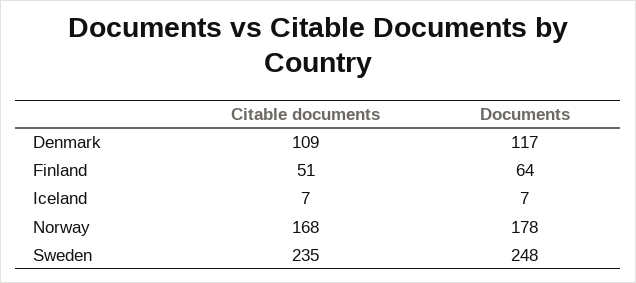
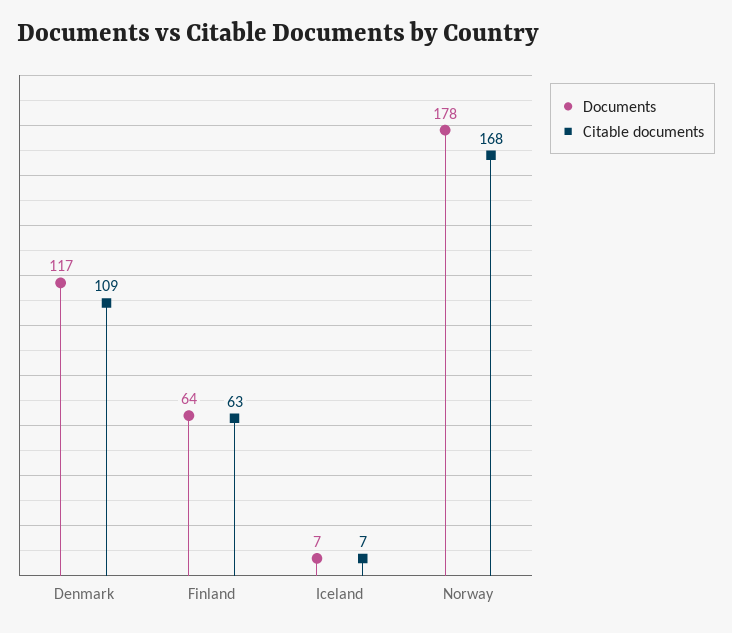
  {
    "Citable documents": {
      "Denmark": 109,
-     "Finland": 51,
+     "Finland": 63,
      "Iceland": 7,
-     "Norway": 168,
+     "Norway": 168
-     "Sweden": 235
    },
    "Documents": {
      "Denmark": 117,
      "Finland": 64,
      "Iceland": 7,
-     "Norway": 178,
+     "Norway": 178
-     "Sweden": 248
    }
  }

